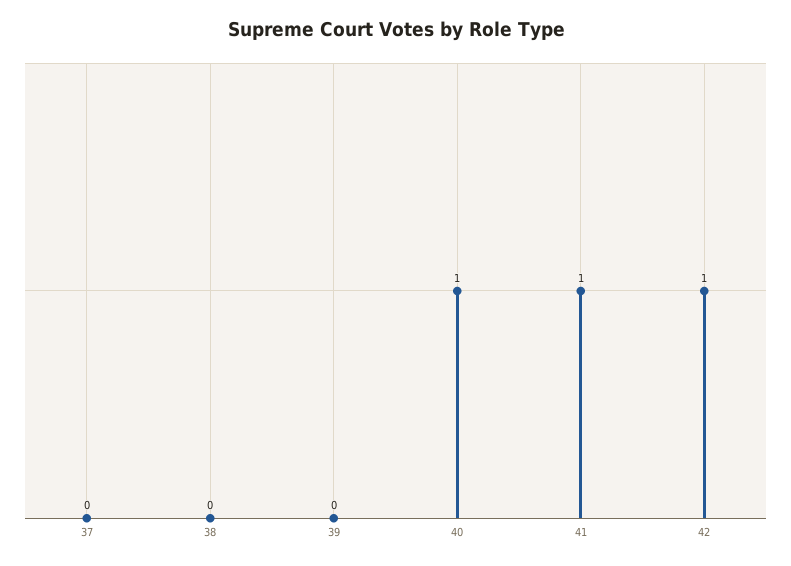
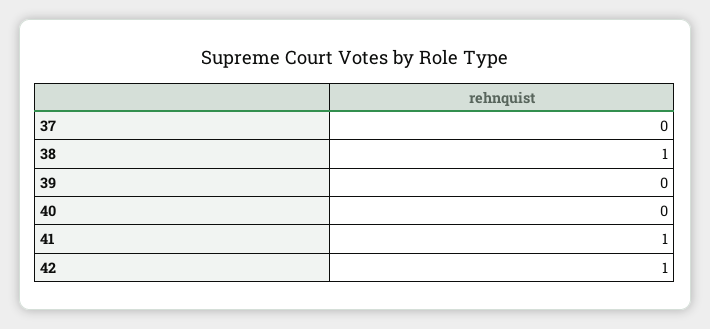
  {
    "37": 0,
-   "38": 0,
+   "38": 1,
    "39": 0,
-   "40": 1,
+   "40": 0,
    "41": 1,
    "42": 1
  }

